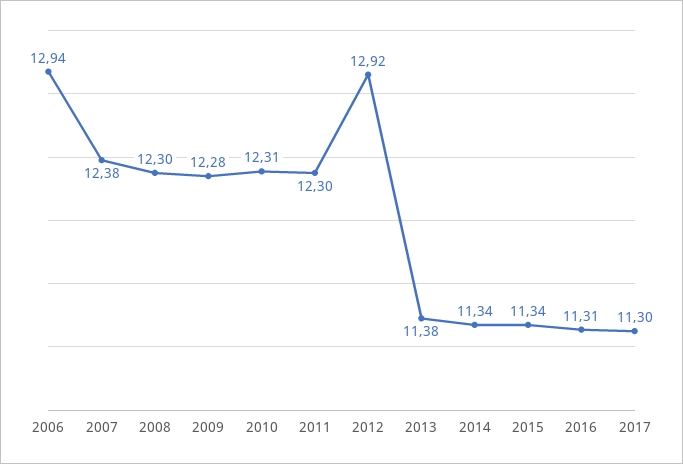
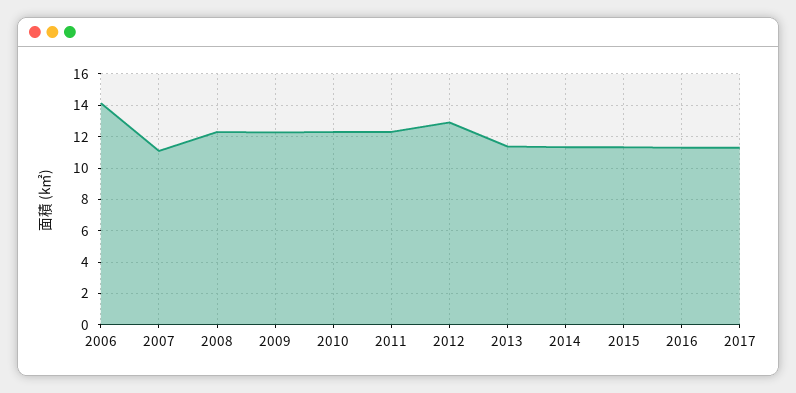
  {
-   "2006": 12.94,
+   "2006": 14,
-   "2007": 12.38,
+   "2007": 11,
    "2008": 12.3,
    "2009": 12.28,
    "2010": 12.31,
    "2011": 12.3,
    "2012": 12.92,
    "2013": 11.38,
    "2014": 11.34,
    "2015": 11.34,
    "2016": 11.31,
    "2017": 11.3
  }

